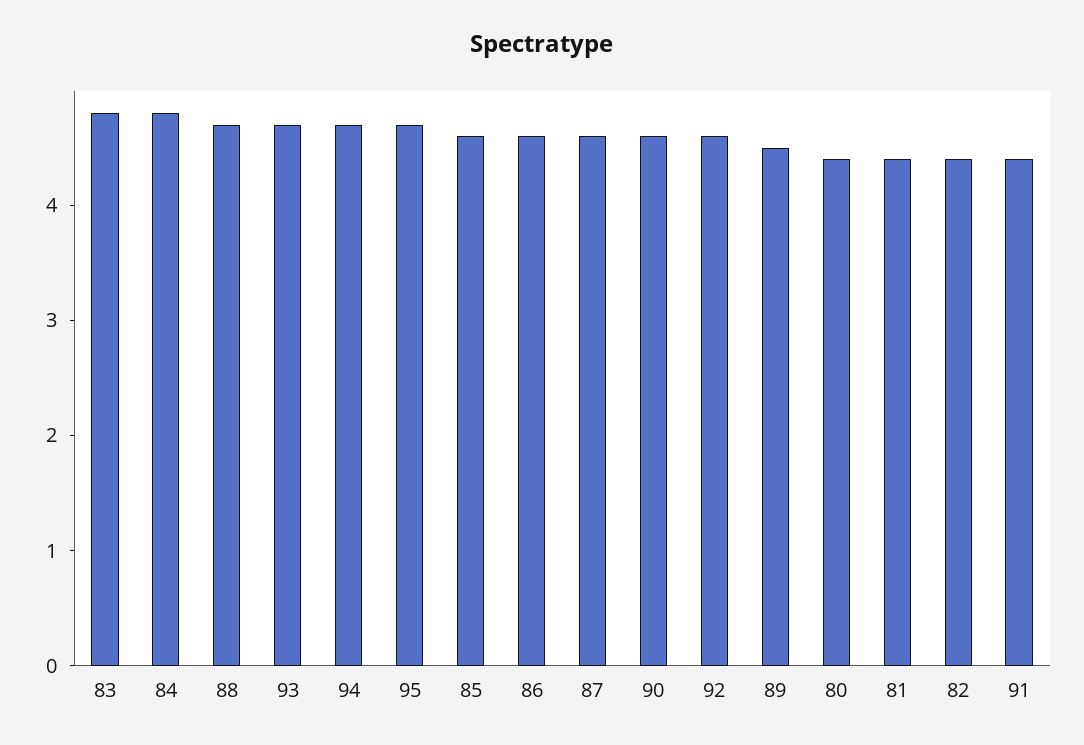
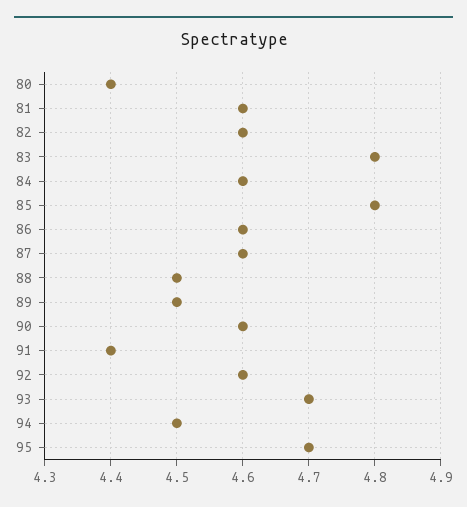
  {
    "83": 4.8,
-   "84": 4.8,
+   "84": 4.6,
-   "88": 4.7,
+   "88": 4.5,
    "93": 4.7,
-   "94": 4.7,
+   "94": 4.5,
    "95": 4.7,
-   "85": 4.6,
+   "85": 4.8,
    "86": 4.6,
    "87": 4.6,
    "90": 4.6,
    "92": 4.6,
    "89": 4.5,
    "80": 4.4,
-   "81": 4.4,
+   "81": 4.6,
-   "82": 4.4,
+   "82": 4.6,
    "91": 4.4
  }

